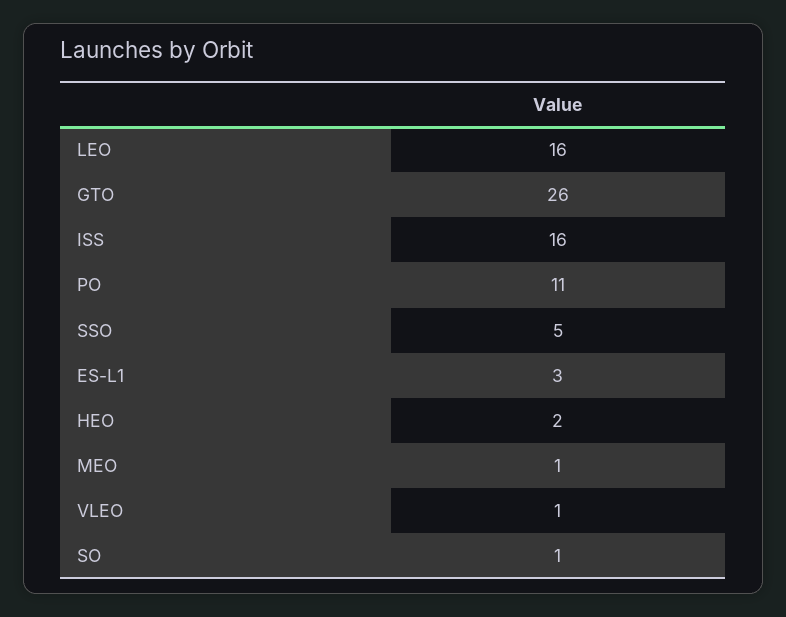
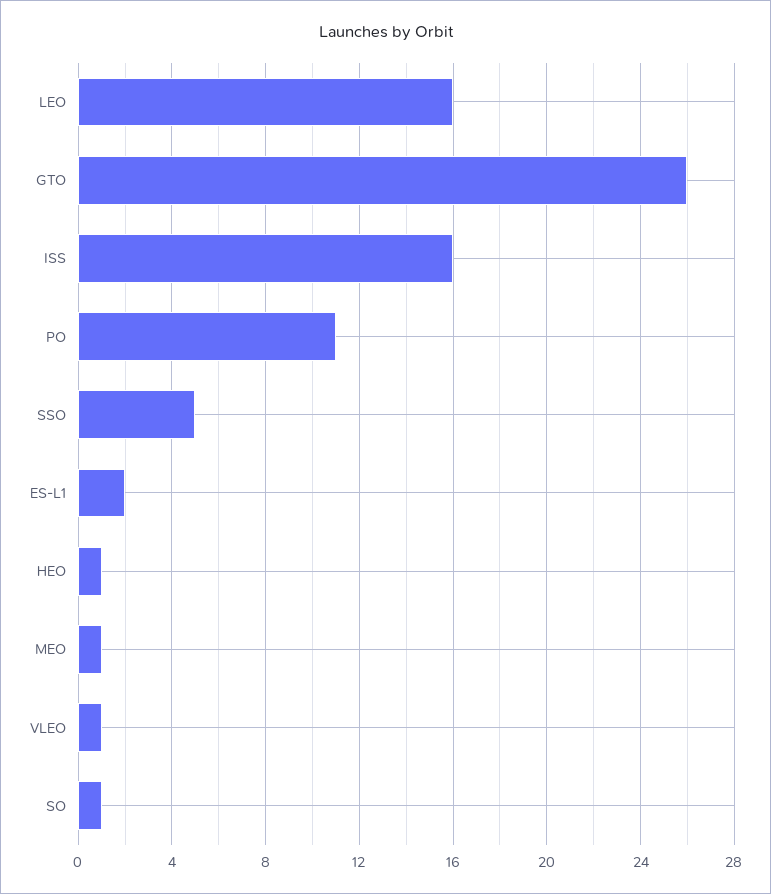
  {
    "LEO": 16,
    "GTO": 26,
    "ISS": 16,
    "PO": 11,
    "SSO": 5,
-   "ES-L1": 3,
+   "ES-L1": 2,
-   "HEO": 2,
+   "HEO": 1,
    "MEO": 1,
    "VLEO": 1,
    "SO": 1
  }

